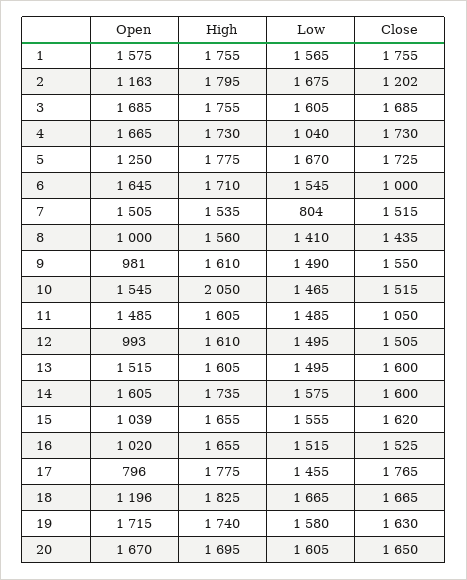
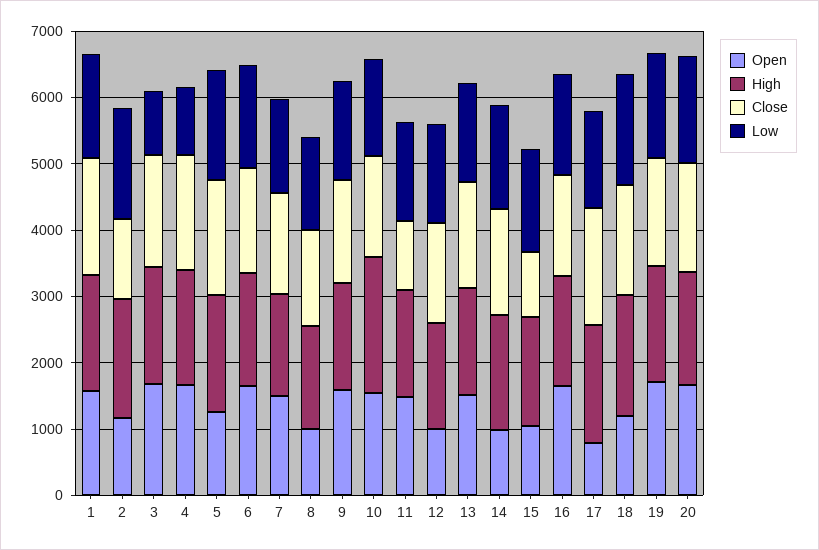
  {
    "Open": {
      "1": 1575,
      "2": 1163,
      "3": 1685,
      "4": 1665,
      "5": 1250,
      "6": 1645,
      "7": 1505,
      "8": 1000,
-     "9": 981,
+     "9": 1600,
      "10": 1545,
      "11": 1485,
      "12": 993,
      "13": 1515,
-     "14": 1605,
+     "14": 1000,
      "15": 1039,
-     "16": 1020,
+     "16": 1600,
      "17": 796,
      "18": 1196,
      "19": 1715,
      "20": 1670
    },
    "High": {
      "1": 1755,
      "2": 1795,
      "3": 1755,
      "4": 1730,
      "5": 1775,
      "6": 1710,
      "7": 1535,
      "8": 1560,
      "9": 1610,
      "10": 2050,
      "11": 1605,
      "12": 1610,
      "13": 1605,
      "14": 1735,
      "15": 1655,
      "16": 1655,
      "17": 1775,
      "18": 1825,
      "19": 1740,
      "20": 1695
    },
    "Low": {
      "1": 1565,
      "2": 1675,
-     "3": 1605,
+     "3": 1000,
      "4": 1040,
      "5": 1670,
      "6": 1545,
-     "7": 804,
+     "7": 1400,
      "8": 1410,
      "9": 1490,
      "10": 1465,
      "11": 1485,
      "12": 1495,
      "13": 1495,
      "14": 1575,
      "15": 1555,
      "16": 1515,
      "17": 1455,
      "18": 1665,
      "19": 1580,
      "20": 1605
    },
    "Close": {
      "1": 1755,
      "2": 1202,
      "3": 1685,
      "4": 1730,
      "5": 1725,
-     "6": 1000,
+     "6": 1600,
      "7": 1515,
      "8": 1435,
      "9": 1550,
      "10": 1515,
      "11": 1050,
      "12": 1505,
      "13": 1600,
      "14": 1600,
-     "15": 1620,
+     "15": 1000,
      "16": 1525,
      "17": 1765,
      "18": 1665,
      "19": 1630,
      "20": 1650
    }
  }

